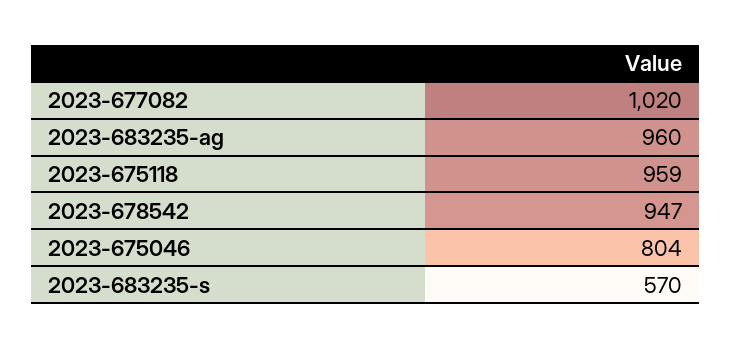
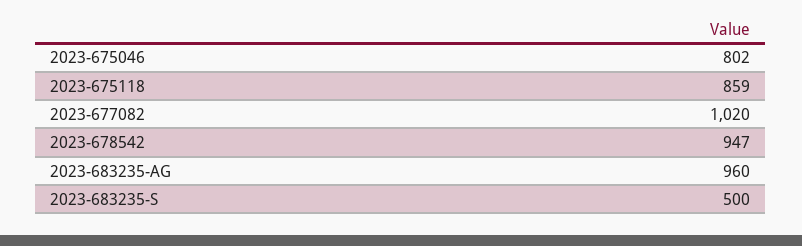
  {
    "2023-677082": 1020,
    "2023-683235-ag": 960,
-   "2023-675118": 959,
+   "2023-675118": 859,
    "2023-678542": 947,
-   "2023-675046": 804,
+   "2023-675046": 802,
-   "2023-683235-s": 570
+   "2023-683235-s": 500
  }

